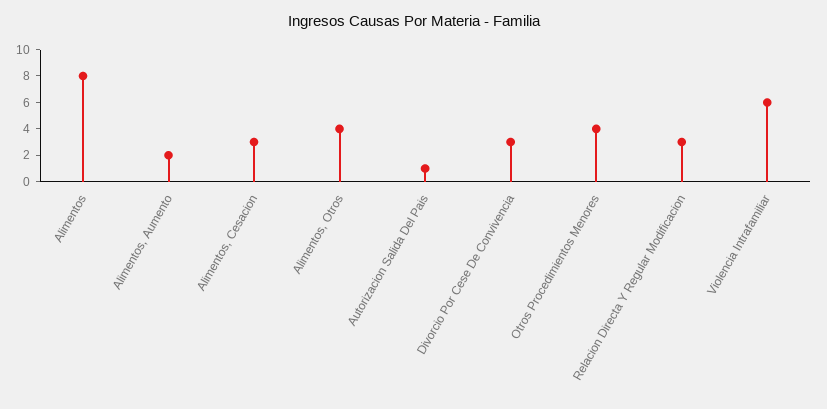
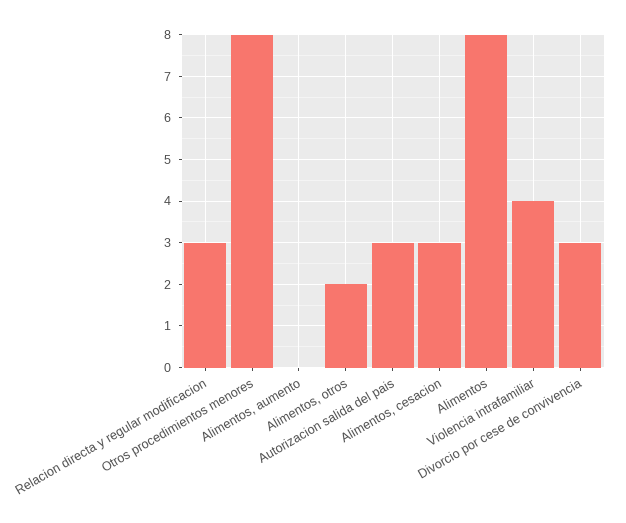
  {
    "Alimentos": 8,
-   "Alimentos, Aumento": 2,
+   "Alimentos, Aumento": 0,
    "Alimentos, Cesacion": 3,
-   "Alimentos, Otros": 4,
+   "Alimentos, Otros": 2,
-   "Autorizacion Salida Del Pais": 1,
+   "Autorizacion Salida Del Pais": 3,
    "Divorcio Por Cese De Convivencia": 3,
-   "Otros Procedimientos Menores": 4,
+   "Otros Procedimientos Menores": 8,
    "Relacion Directa Y Regular Modificacion": 3,
-   "Violencia Intrafamiliar": 6
+   "Violencia Intrafamiliar": 4
  }

